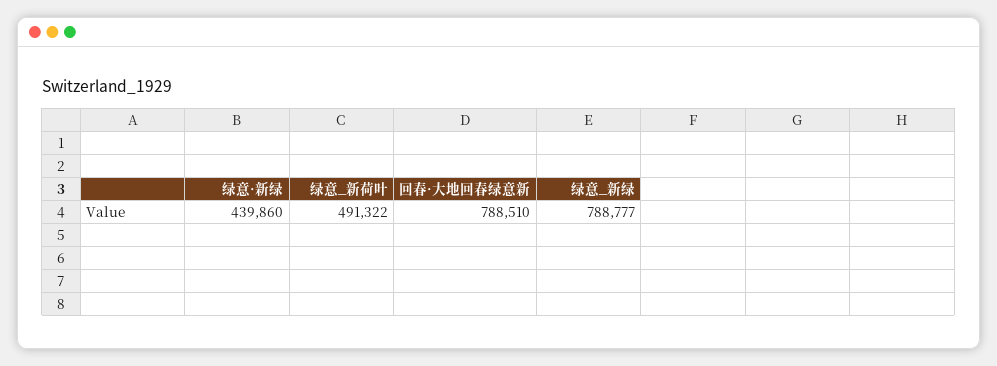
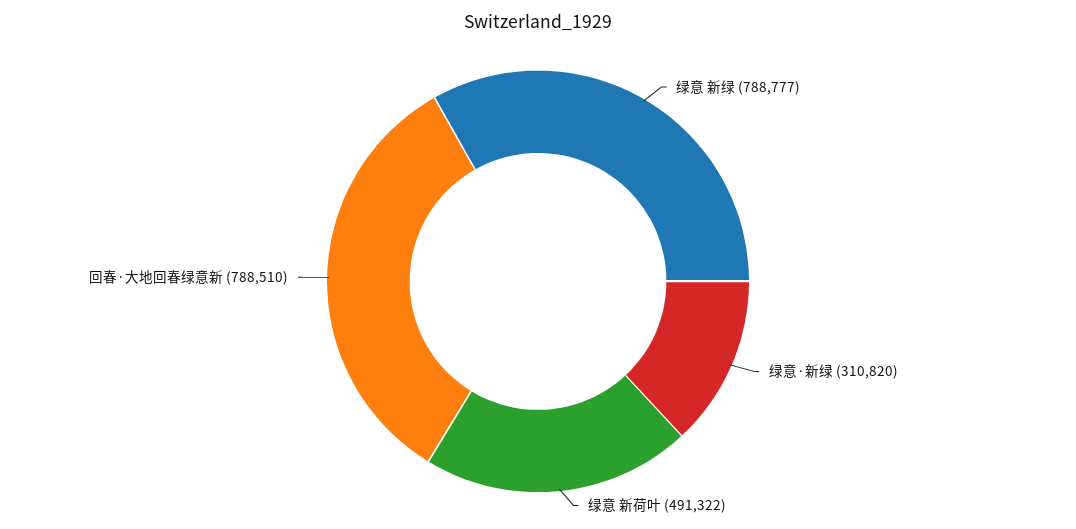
  {
-   "绿意·新绿": 439860,
+   "绿意·新绿": 310820,
    "绿意_新荷叶": 491322,
    "回春·大地回春绿意新": 788510,
    "绿意_新绿": 788777
  }

